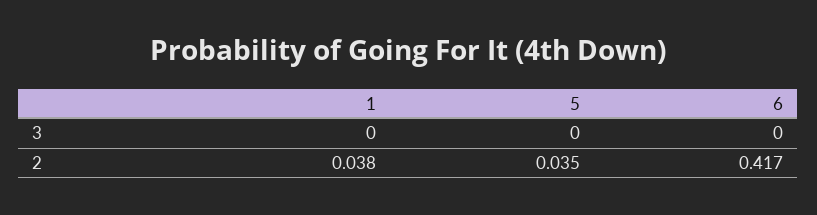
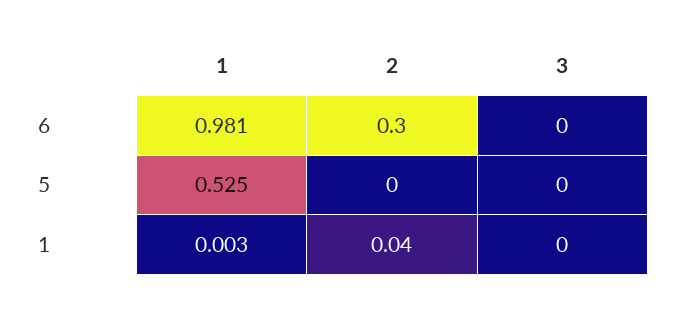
  {
    "1": {
      "3": 0,
-     "2": 0.038
+     "2": 0.038,
+     "1": 0.003
    },
    "5": {
      "3": 0,
-     "2": 0.035
+     "2": 0,
+     "1": 0.525
    },
    "6": {
      "3": 0,
-     "2": 0.417
+     "2": 0.3,
+     "1": 0.981
    }
  }

